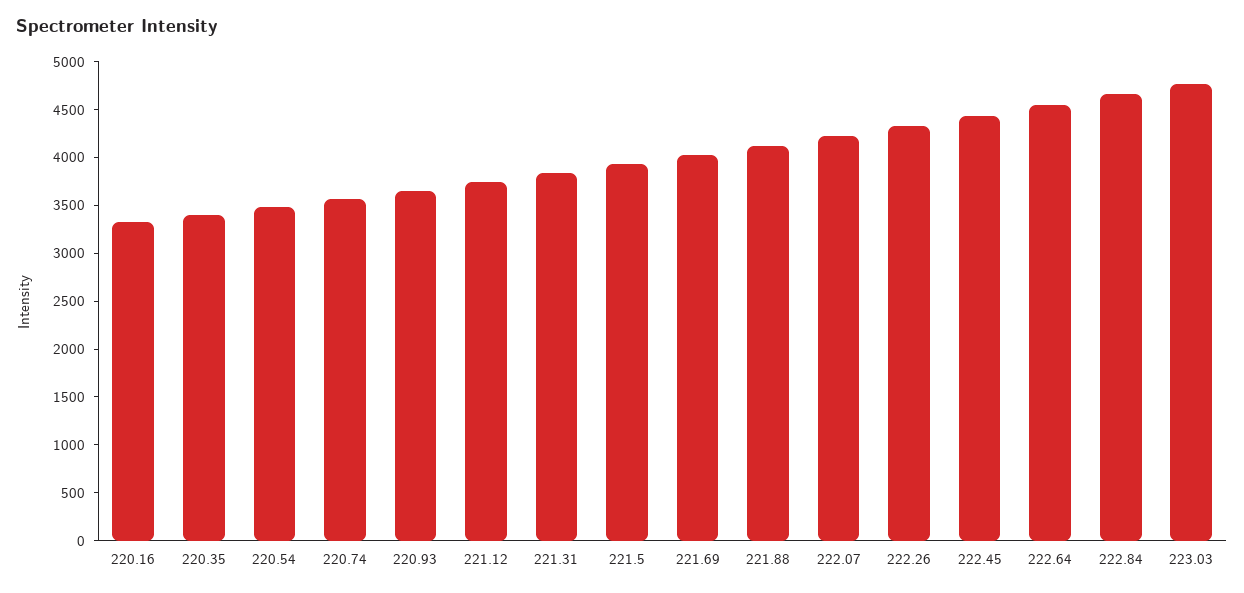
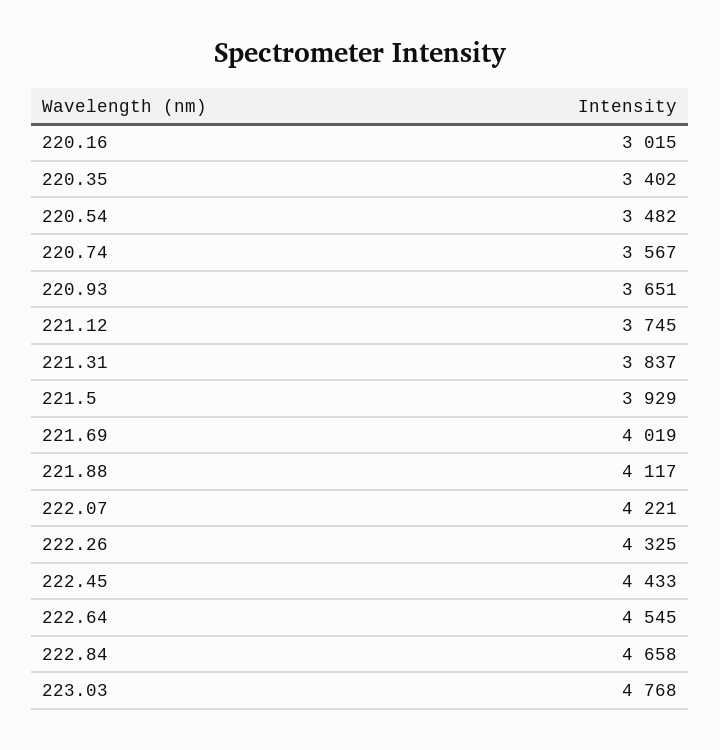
  {
-   "220.16": 3300,
+   "220.16": 3015,
    "220.35": 3402,
    "220.54": 3482,
    "220.74": 3567,
    "220.93": 3651,
    "221.12": 3745,
    "221.31": 3837,
    "221.5": 3929,
    "221.69": 4019,
    "221.88": 4117,
    "222.07": 4221,
    "222.26": 4325,
    "222.45": 4433,
    "222.64": 4545,
    "222.84": 4658,
    "223.03": 4768
  }

